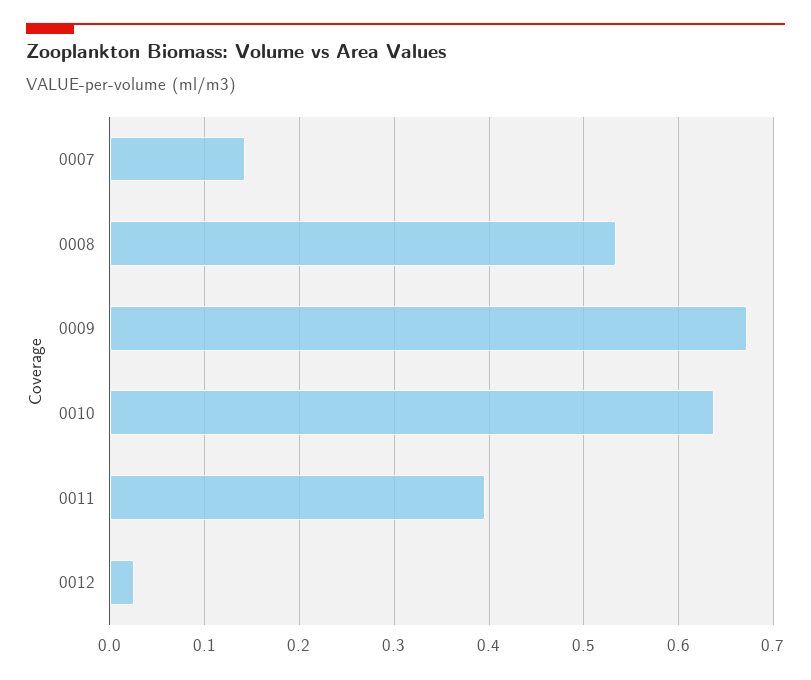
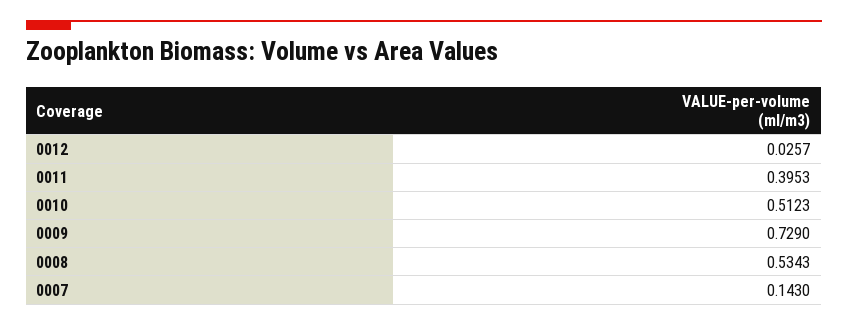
  {
    "0007": 0.143,
    "0008": 0.5343,
-   "0009": 0.67,
+   "0009": 0.729,
-   "0010": 0.64,
+   "0010": 0.5123,
    "0011": 0.3953,
    "0012": 0.0257
  }

